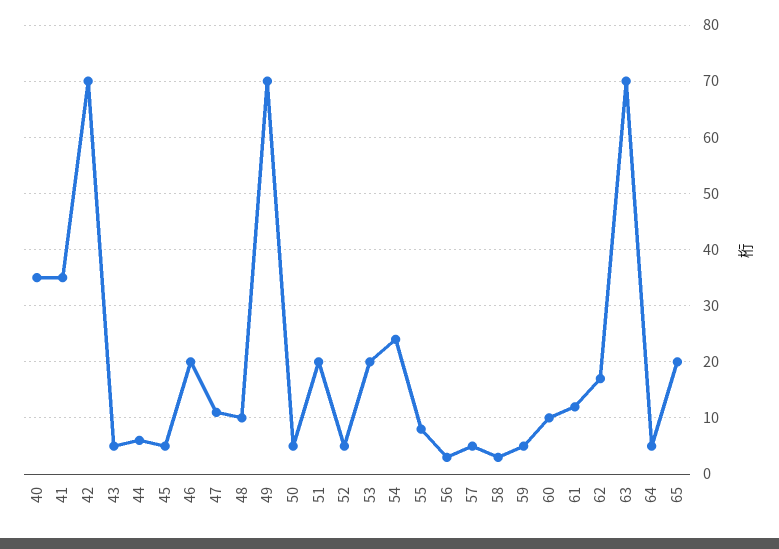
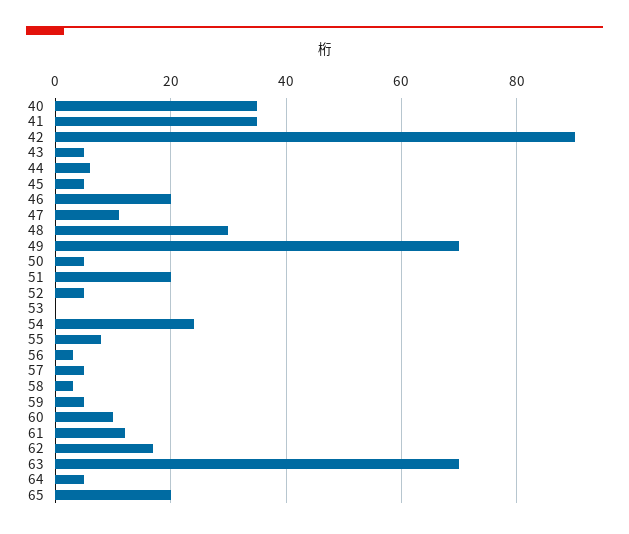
  {
    "40": 35,
    "41": 35,
-   "42": 70,
+   "42": 90,
    "43": 5,
    "44": 5,
    "45": 5,
    "46": 20,
    "47": 10,
-   "48": 10,
+   "48": 30,
    "49": 70,
    "50": 5,
    "51": 20,
    "52": 5,
-   "53": 20,
+   "53": 0,
    "54": 25,
    "55": 10,
    "56": 5,
    "57": 5,
    "58": 5,
    "59": 5,
    "60": 10,
    "61": 10,
    "62": 15,
    "63": 70,
    "64": 5,
    "65": 20
  }

